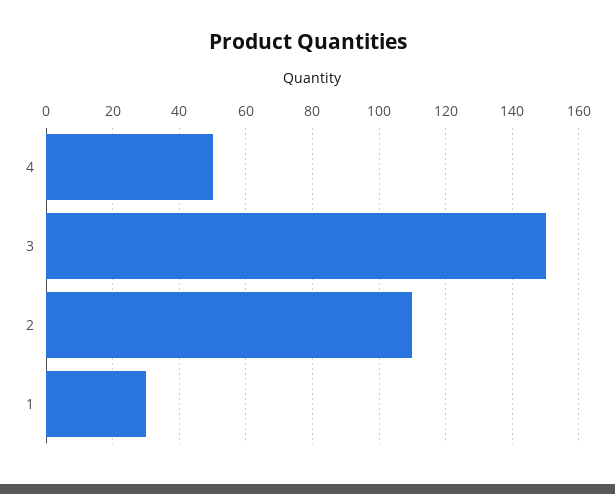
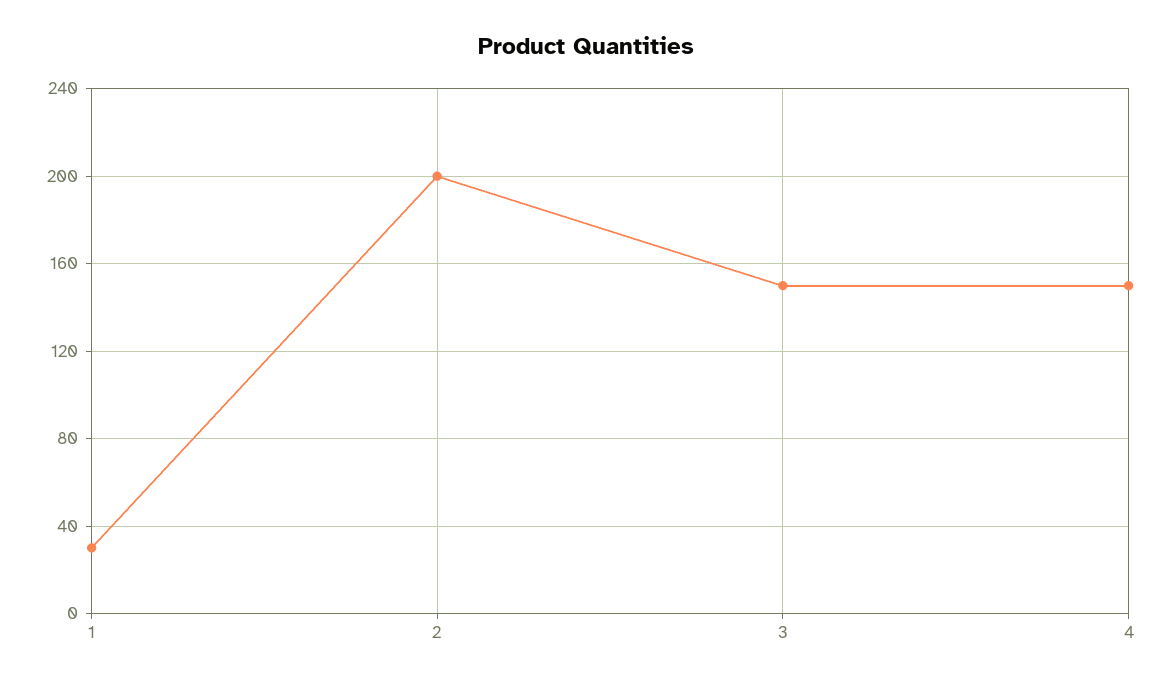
  {
-   "4": 50,
+   "4": 150,
    "3": 150,
-   "2": 110,
+   "2": 200,
    "1": 30
  }

